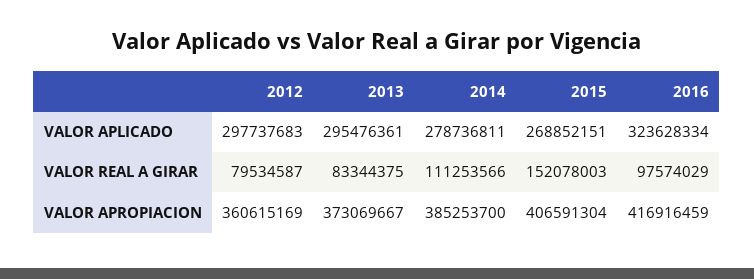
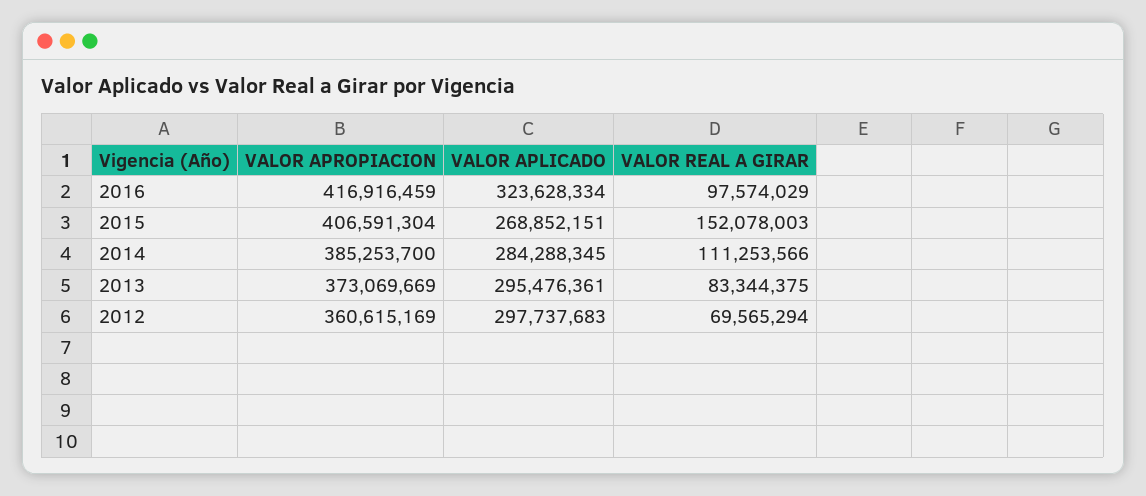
  {
    "2012": {
      "VALOR APLICADO": 297737683,
-     "VALOR REAL A GIRAR": 79534587,
+     "VALOR REAL A GIRAR": 69565294,
      "VALOR APROPIACION": 360615169
    },
    "2013": {
      "VALOR APLICADO": 295476361,
      "VALOR REAL A GIRAR": 83344375,
-     "VALOR APROPIACION": 373069667
+     "VALOR APROPIACION": 373069669
    },
    "2014": {
-     "VALOR APLICADO": 278736811,
+     "VALOR APLICADO": 284288345,
      "VALOR REAL A GIRAR": 111253566,
      "VALOR APROPIACION": 385253700
    },
    "2015": {
      "VALOR APLICADO": 268852151,
      "VALOR REAL A GIRAR": 152078003,
      "VALOR APROPIACION": 406591304
    },
    "2016": {
      "VALOR APLICADO": 323628334,
      "VALOR REAL A GIRAR": 97574029,
      "VALOR APROPIACION": 416916459
    }
  }

